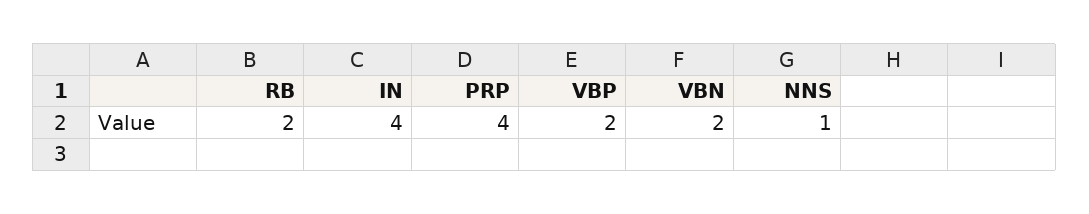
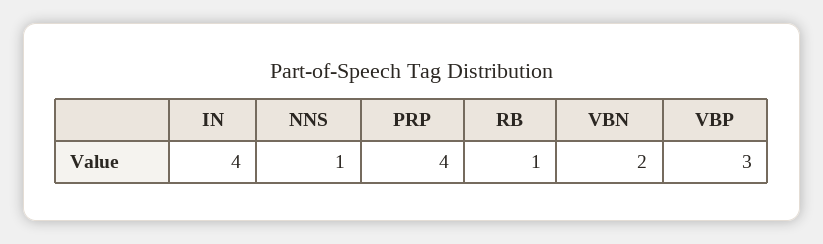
  {
-   "RB": 2,
+   "RB": 1,
    "IN": 4,
    "PRP": 4,
-   "VBP": 2,
+   "VBP": 3,
    "VBN": 2,
    "NNS": 1
  }

